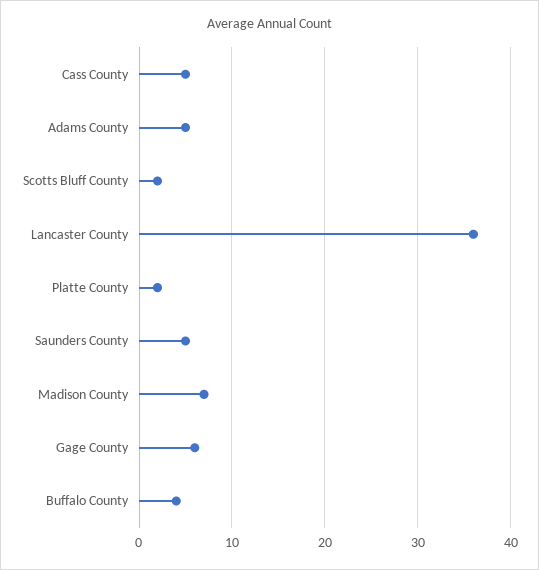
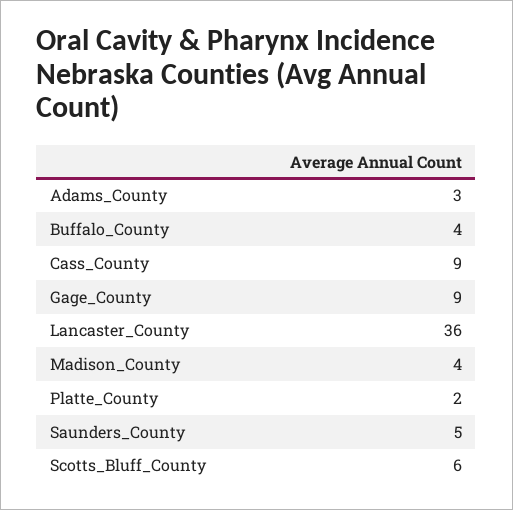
  {
-   "Cass County": 5,
+   "Cass County": 9,
-   "Adams County": 5,
+   "Adams County": 3,
-   "Scotts Bluff County": 2,
+   "Scotts Bluff County": 6,
    "Lancaster County": 36,
    "Platte County": 2,
    "Saunders County": 5,
-   "Madison County": 7,
+   "Madison County": 4,
-   "Gage County": 6,
+   "Gage County": 9,
    "Buffalo County": 4
  }

